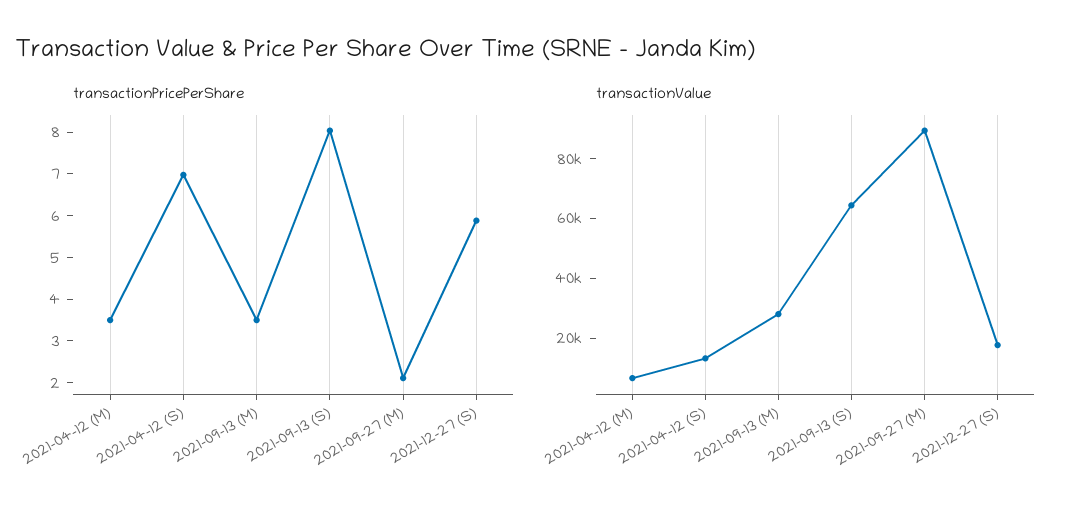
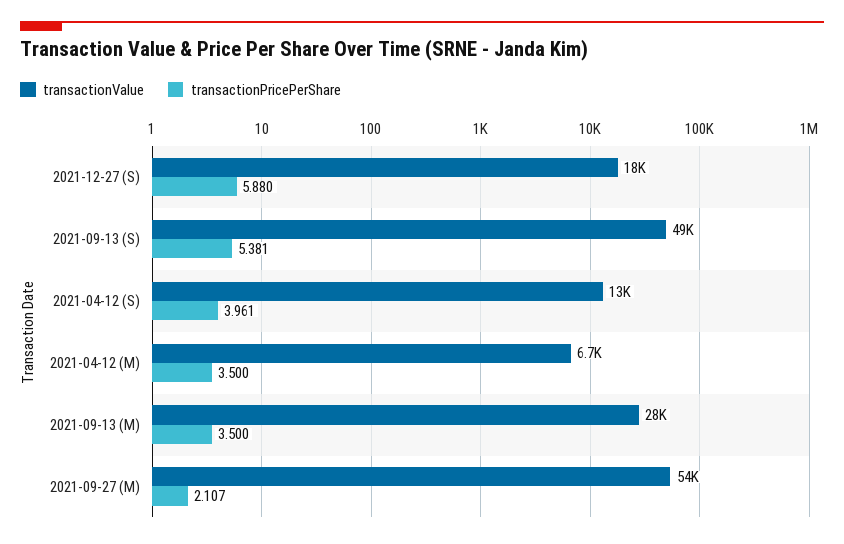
  {
    "transactionPricePerShare": {
      "2021-04-12 (M)": 3.5,
-     "2021-04-12 (S)": 7,
+     "2021-04-12 (S)": 3.961,
      "2021-09-13 (M)": 3.5,
-     "2021-09-13 (S)": 8,
+     "2021-09-13 (S)": 5.381,
      "2021-09-27 (M)": 2.107,
      "2021-12-27 (S)": 5.88
    },
    "transactionValue": {
      "2021-04-12 (M)": 6700,
      "2021-04-12 (S)": 13000,
      "2021-09-13 (M)": 28000,
-     "2021-09-13 (S)": 65000,
+     "2021-09-13 (S)": 49000,
-     "2021-09-27 (M)": 90000,
+     "2021-09-27 (M)": 54000,
      "2021-12-27 (S)": 18000
    }
  }

